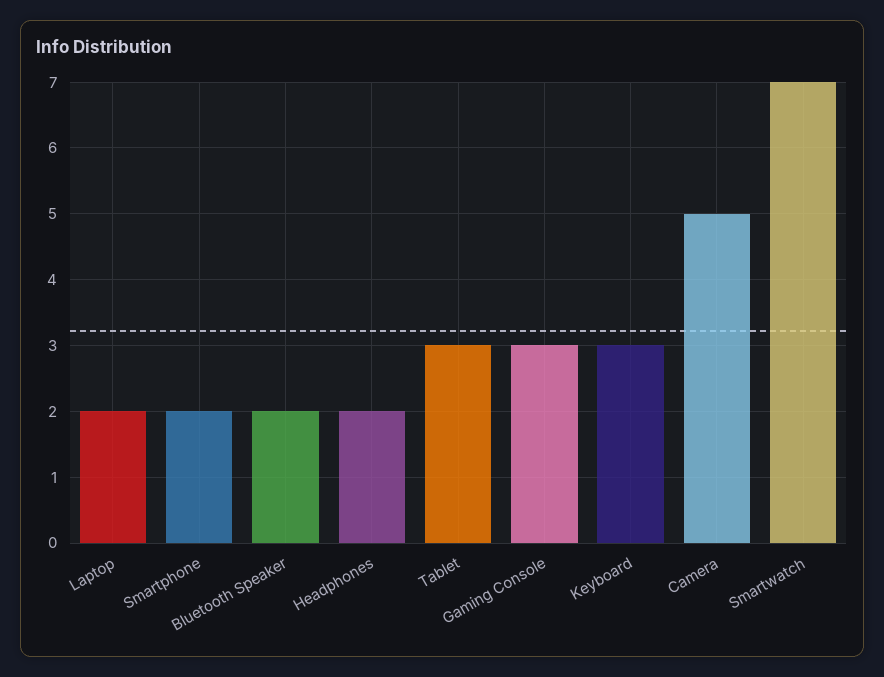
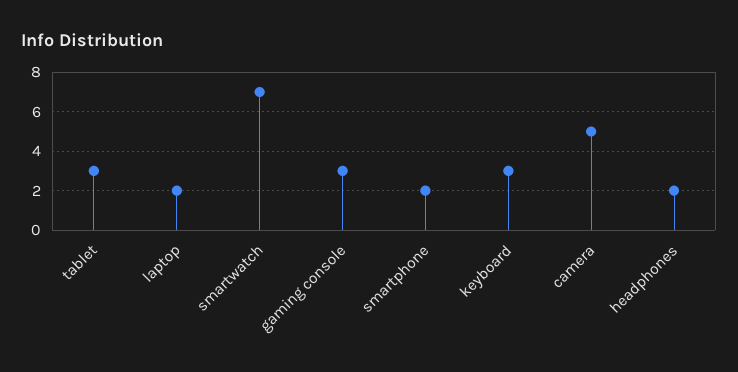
  {
    "Laptop": 2,
    "Smartphone": 2,
-   "Bluetooth Speaker": 2,
    "Headphones": 2,
    "Tablet": 3,
    "Gaming Console": 3,
    "Keyboard": 3,
    "Camera": 5,
    "Smartwatch": 7
  }

